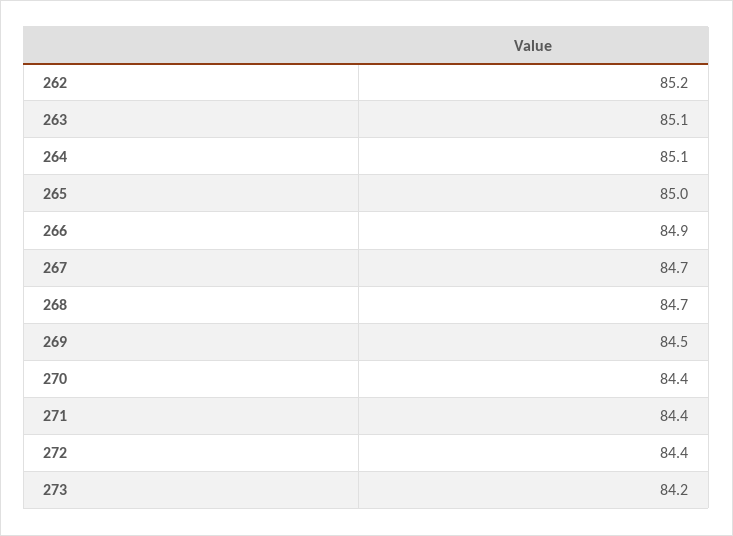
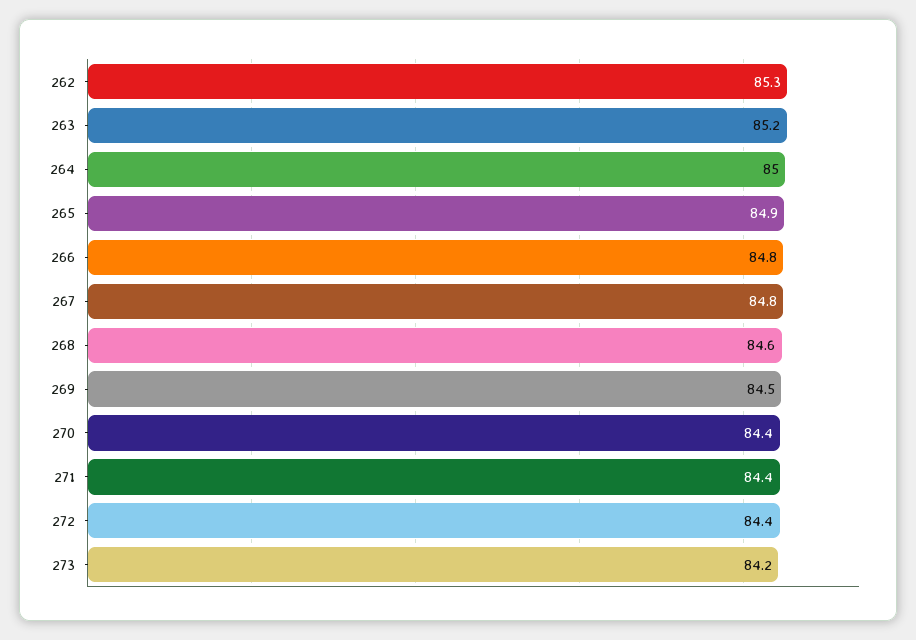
  {
-   "262": 85.2,
+   "262": 85.3,
-   "263": 85.1,
+   "263": 85.2,
-   "264": 85.1,
+   "264": 85,
-   "265": 85,
+   "265": 84.9,
-   "266": 84.9,
+   "266": 84.8,
-   "267": 84.7,
+   "267": 84.8,
-   "268": 84.7,
+   "268": 84.6,
    "269": 84.5,
    "270": 84.4,
    "271": 84.4,
    "272": 84.4,
    "273": 84.2
  }

